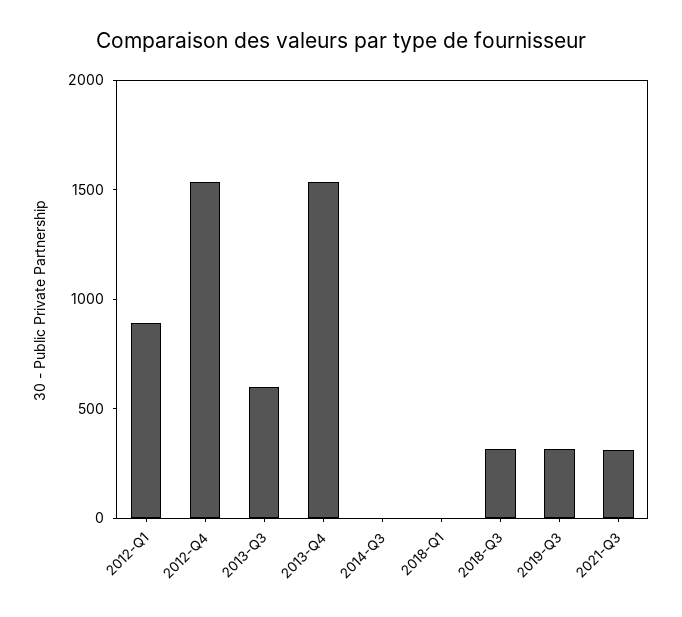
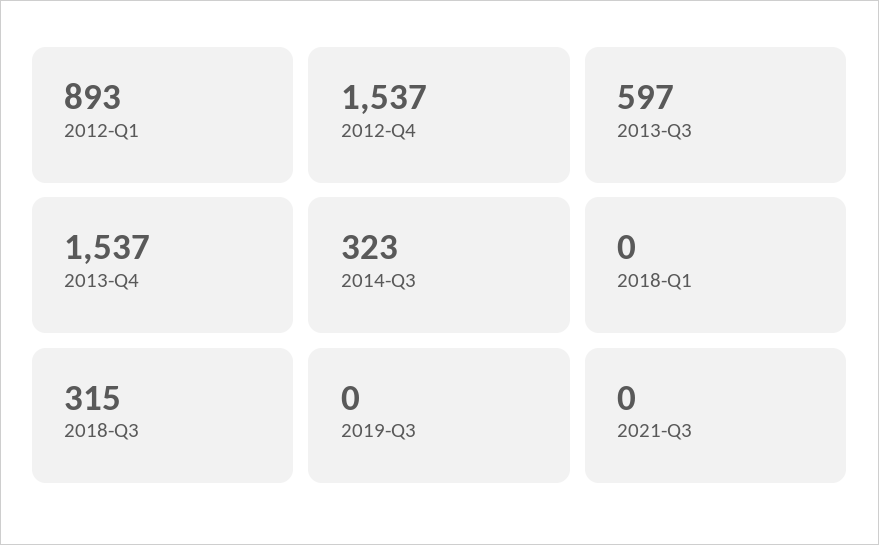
  {
    "2012-Q1": 893,
    "2012-Q4": 1537,
    "2013-Q3": 597,
    "2013-Q4": 1537,
-   "2014-Q3": 0,
+   "2014-Q3": 323,
    "2018-Q1": 0,
    "2018-Q3": 315,
-   "2019-Q3": 300,
+   "2019-Q3": 0,
-   "2021-Q3": 300
+   "2021-Q3": 0
  }

